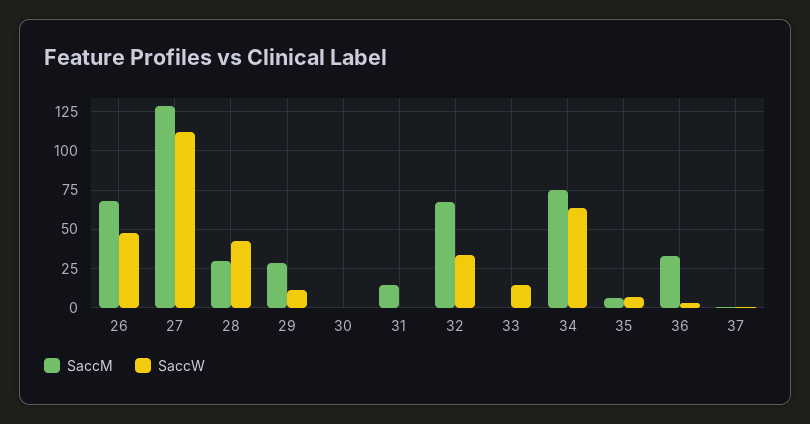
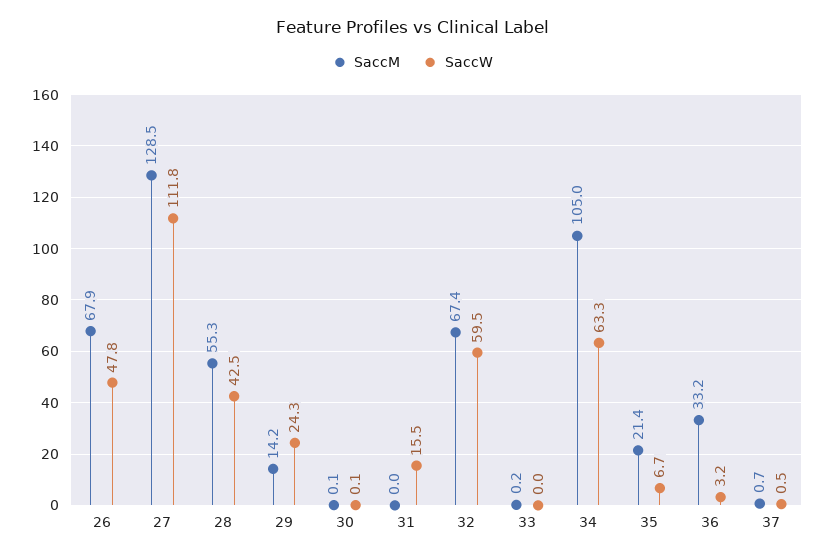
  {
    "SaccM": {
      "26": 67.9,
      "27": 128.5,
-     "28": 30,
+     "28": 55.3,
-     "29": 30,
+     "29": 14.2,
      "30": 0.1,
-     "31": 15,
+     "31": 0,
      "32": 67.4,
      "33": 0.2,
-     "34": 75,
+     "34": 105,
-     "35": 5,
+     "35": 21.4,
      "36": 33.2,
      "37": 0.7
    },
    "SaccW": {
      "26": 47.8,
      "27": 111.8,
      "28": 42.5,
-     "29": 10,
+     "29": 24.3,
      "30": 0.1,
-     "31": 0,
+     "31": 15.5,
-     "32": 35,
+     "32": 59.5,
-     "33": 15,
+     "33": 0,
      "34": 63.3,
      "35": 6.7,
      "36": 3.2,
      "37": 0.5
    }
  }

